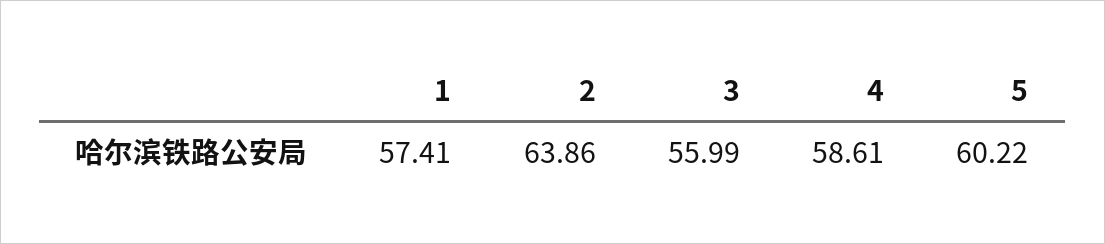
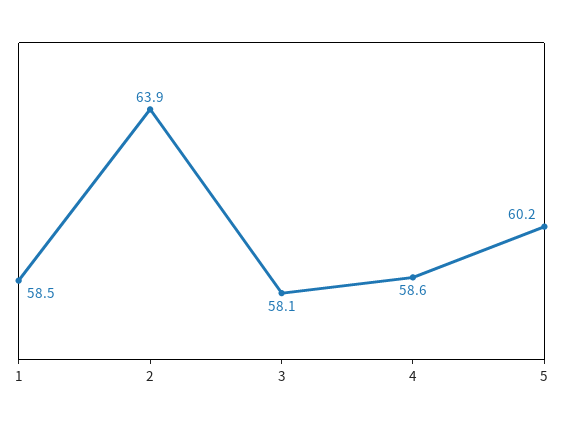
  {
-   "1": 57.41,
+   "1": 58.5,
    "2": 63.86,
-   "3": 55.99,
+   "3": 58.1,
    "4": 58.61,
    "5": 60.22
  }

